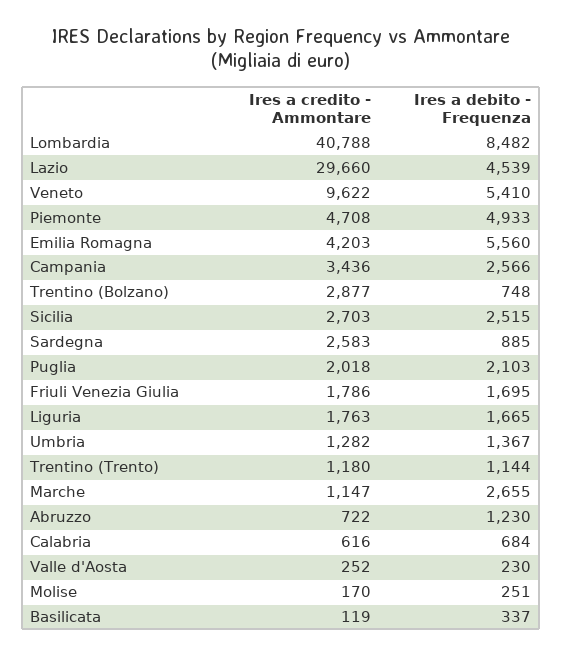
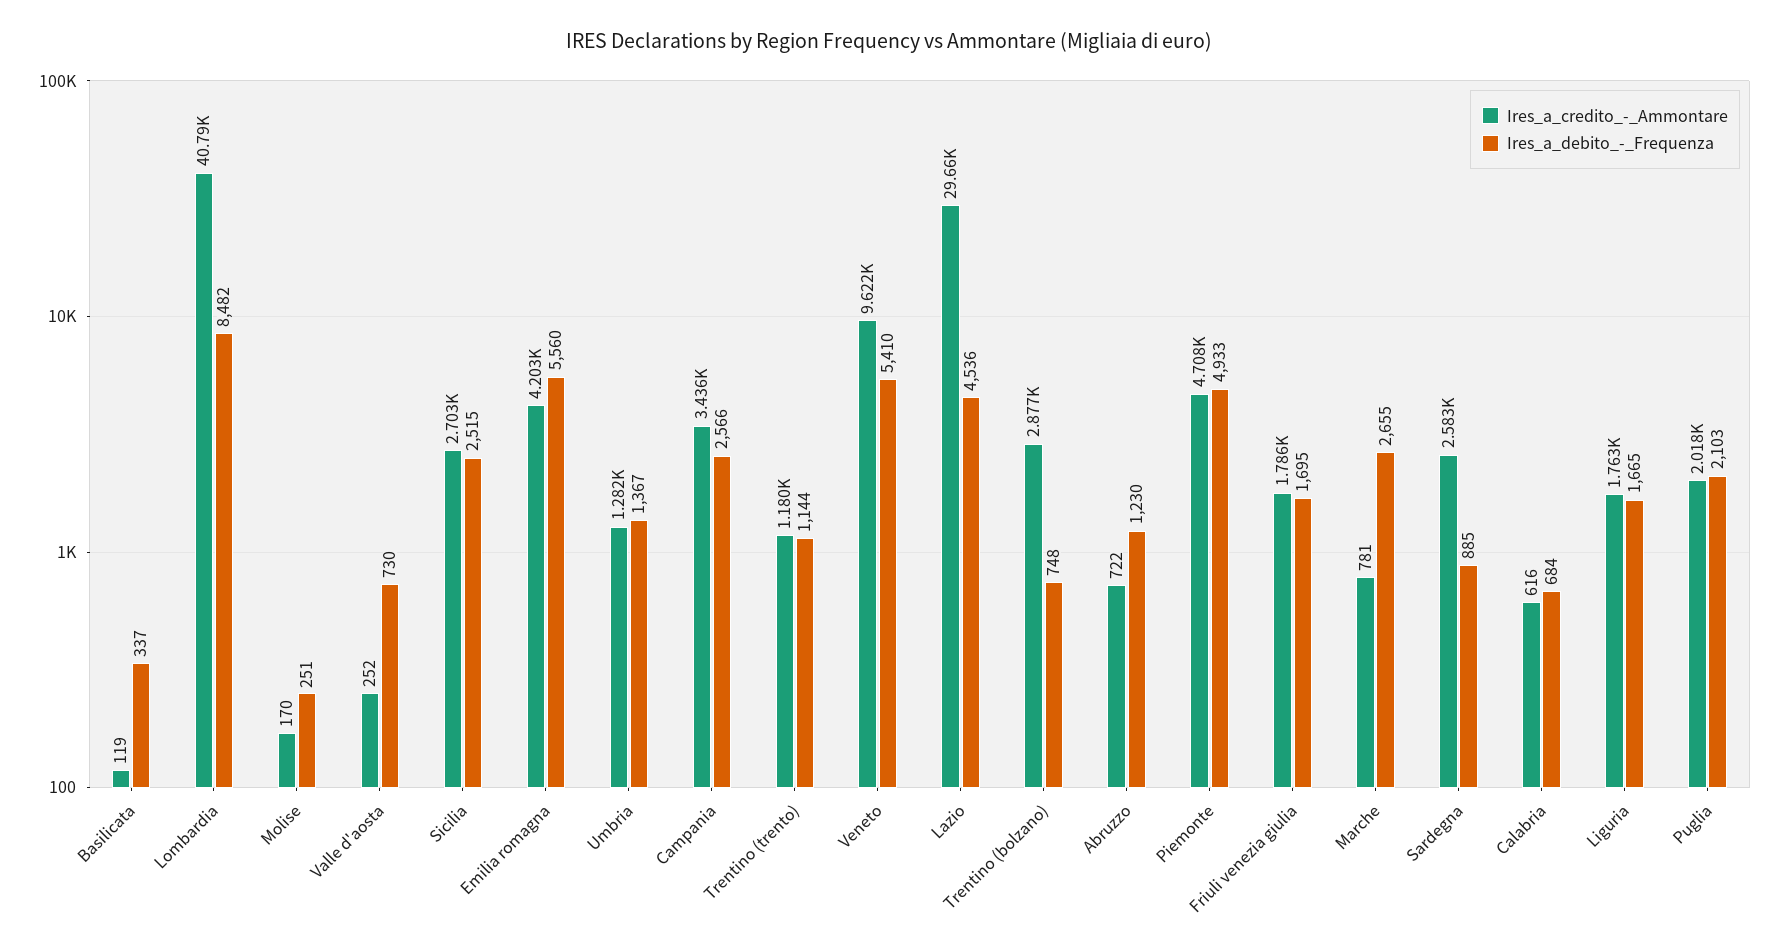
  {
    "Ires a credito - Ammontare": {
      "Lombardia": 40788,
      "Lazio": 29660,
      "Veneto": 9622,
      "Piemonte": 4708,
      "Emilia Romagna": 4203,
      "Campania": 3436,
      "Trentino (Bolzano)": 2877,
      "Sicilia": 2703,
      "Sardegna": 2583,
      "Puglia": 2018,
      "Friuli Venezia Giulia": 1786,
      "Liguria": 1763,
      "Umbria": 1282,
      "Trentino (Trento)": 1180,
-     "Marche": 1147,
+     "Marche": 781,
      "Abruzzo": 722,
      "Calabria": 616,
      "Valle d'Aosta": 252,
      "Molise": 170,
      "Basilicata": 119
    },
    "Ires a debito - Frequenza": {
      "Lombardia": 8482,
-     "Lazio": 4539,
+     "Lazio": 4536,
      "Veneto": 5410,
      "Piemonte": 4933,
      "Emilia Romagna": 5560,
      "Campania": 2566,
      "Trentino (Bolzano)": 748,
      "Sicilia": 2515,
      "Sardegna": 885,
      "Puglia": 2103,
      "Friuli Venezia Giulia": 1695,
      "Liguria": 1665,
      "Umbria": 1367,
      "Trentino (Trento)": 1144,
      "Marche": 2655,
      "Abruzzo": 1230,
      "Calabria": 684,
-     "Valle d'Aosta": 230,
+     "Valle d'Aosta": 730,
      "Molise": 251,
      "Basilicata": 337
    }
  }

